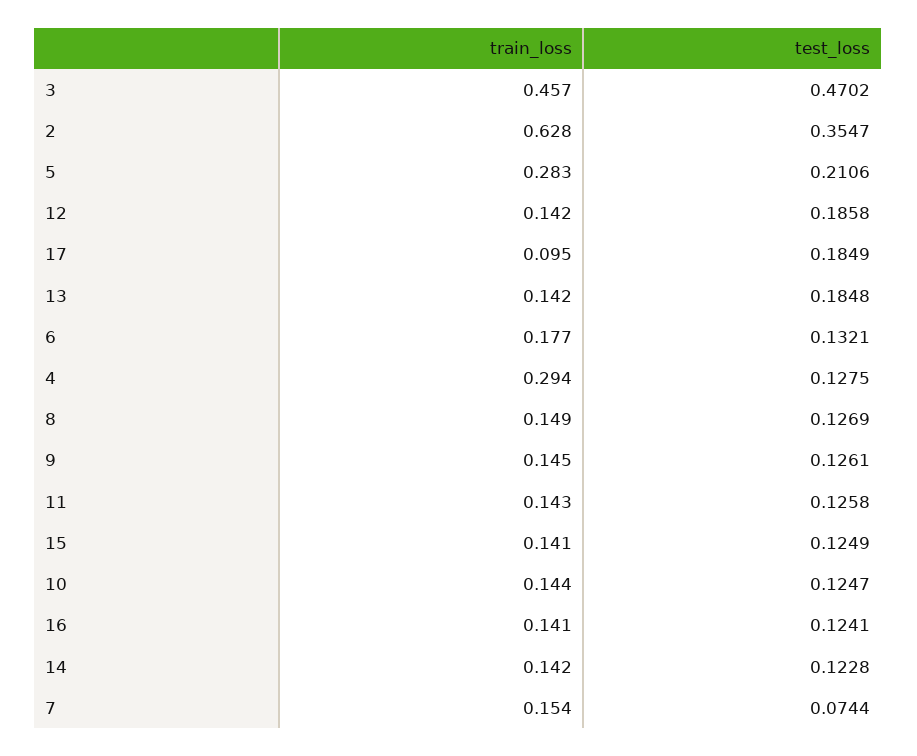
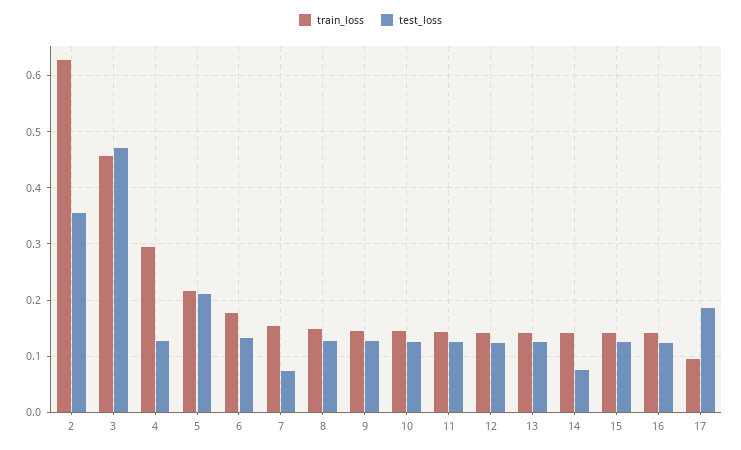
  {
    "train_loss": {
      "3": 0.457,
      "2": 0.628,
-     "5": 0.283,
+     "5": 0.22,
      "12": 0.142,
      "17": 0.095,
      "13": 0.142,
      "6": 0.177,
      "4": 0.294,
      "8": 0.149,
      "9": 0.145,
      "11": 0.143,
      "15": 0.141,
      "10": 0.144,
      "16": 0.141,
      "14": 0.142,
      "7": 0.154
    },
    "test_loss": {
      "3": 0.4702,
      "2": 0.3547,
      "5": 0.2106,
-     "12": 0.1858,
+     "12": 0.12,
      "17": 0.1849,
-     "13": 0.1848,
+     "13": 0.12,
      "6": 0.1321,
      "4": 0.1275,
      "8": 0.1269,
      "9": 0.1261,
      "11": 0.1258,
      "15": 0.1249,
      "10": 0.1247,
      "16": 0.1241,
-     "14": 0.1228,
+     "14": 0.08,
      "7": 0.0744
    }
  }

